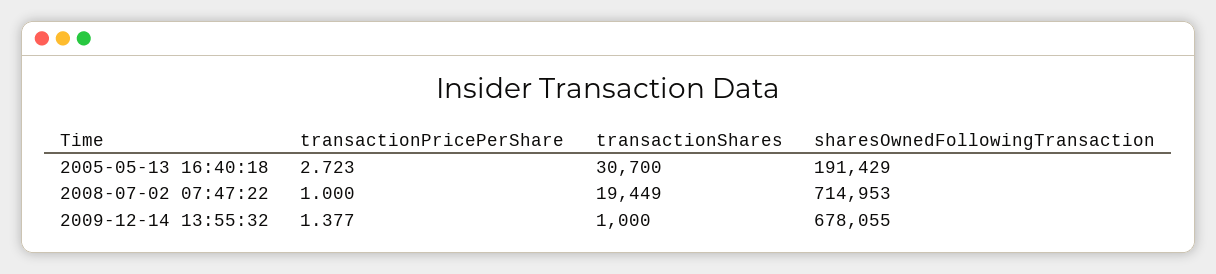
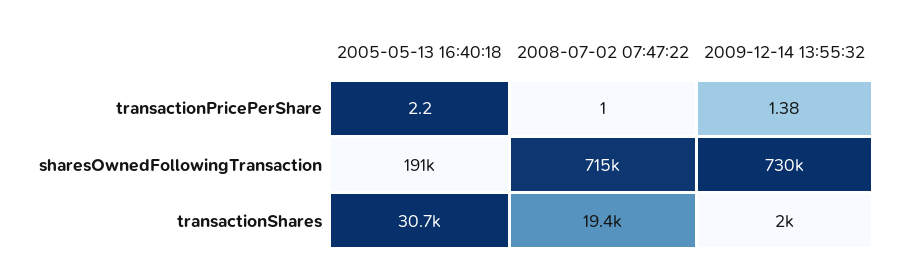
  {
    "transactionPricePerShare": {
-     "2005-05-13 16:40:18": 2.723,
+     "2005-05-13 16:40:18": 2.2,
      "2008-07-02 07:47:22": 1,
      "2009-12-14 13:55:32": 1.377
    },
    "transactionShares": {
      "2005-05-13 16:40:18": 30700,
      "2008-07-02 07:47:22": 19449,
-     "2009-12-14 13:55:32": 1000
+     "2009-12-14 13:55:32": 2000
    },
    "sharesOwnedFollowingTransaction": {
      "2005-05-13 16:40:18": 191429,
      "2008-07-02 07:47:22": 714953,
-     "2009-12-14 13:55:32": 678055
+     "2009-12-14 13:55:32": 730000
    }
  }

